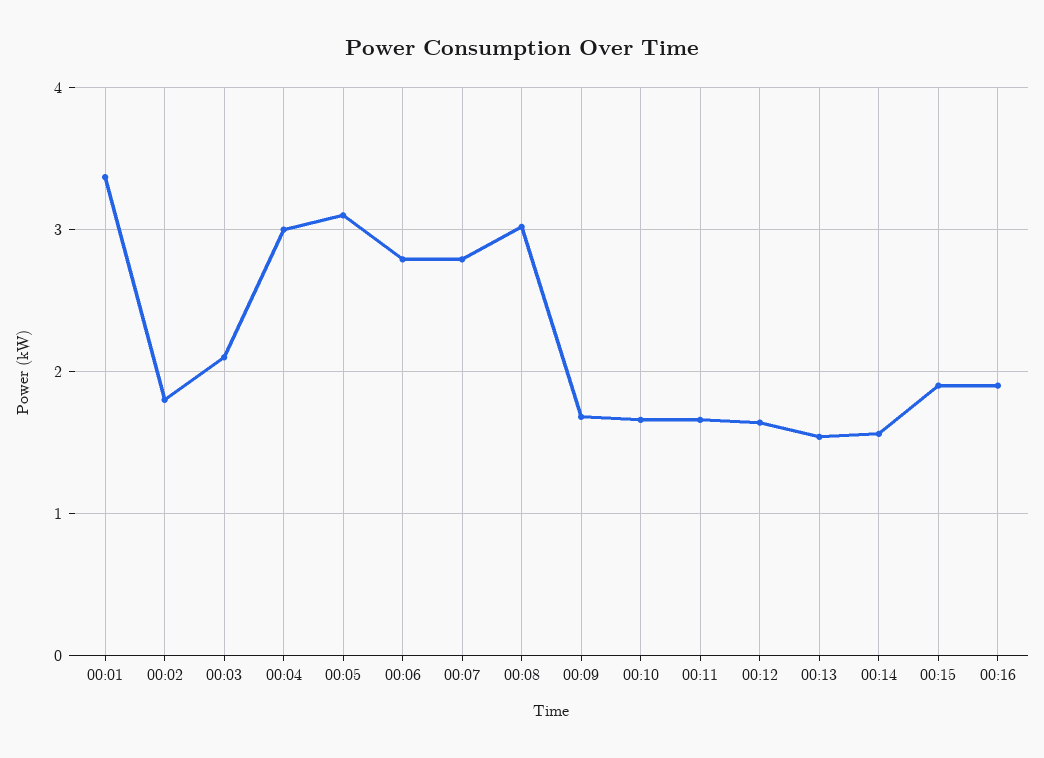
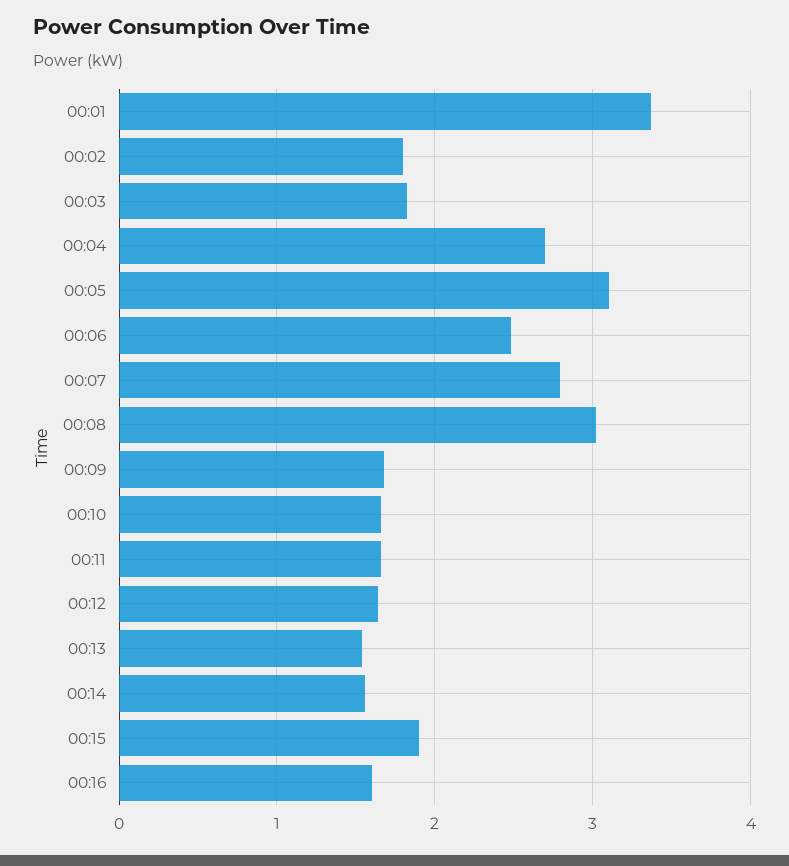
  {
    "00:01": 3.4,
    "00:02": 1.8,
-   "00:03": 2.1,
+   "00:03": 1.8,
-   "00:04": 3,
+   "00:04": 2.7,
    "00:05": 3.1,
-   "00:06": 2.8,
+   "00:06": 2.5,
    "00:07": 2.8,
    "00:08": 3,
    "00:09": 1.7,
    "00:10": 1.7,
    "00:11": 1.7,
    "00:12": 1.6,
    "00:13": 1.5,
    "00:14": 1.6,
    "00:15": 1.9,
-   "00:16": 1.9
+   "00:16": 1.6
  }

